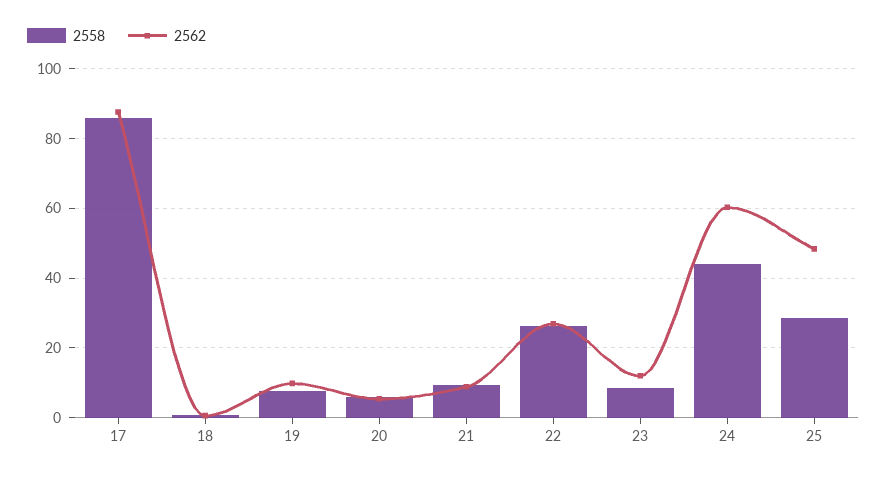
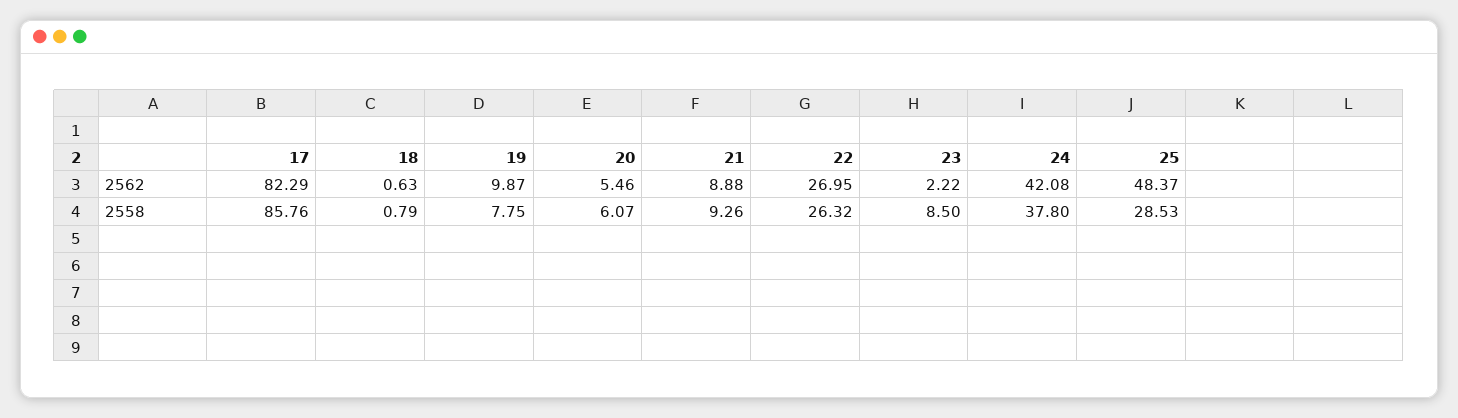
  {
    "2558": {
      "17": 85.76,
      "18": 0.79,
      "19": 7.75,
      "20": 6.07,
      "21": 9.26,
      "22": 26.32,
      "23": 8.5,
-     "24": 44,
+     "24": 37.8,
      "25": 28.53
    },
    "2562": {
-     "17": 88,
+     "17": 82.29,
      "18": 0.63,
      "19": 9.87,
      "20": 5.46,
      "21": 8.88,
      "22": 26.95,
-     "23": 12,
+     "23": 2.22,
-     "24": 60,
+     "24": 42.08,
      "25": 48.37
    }
  }

